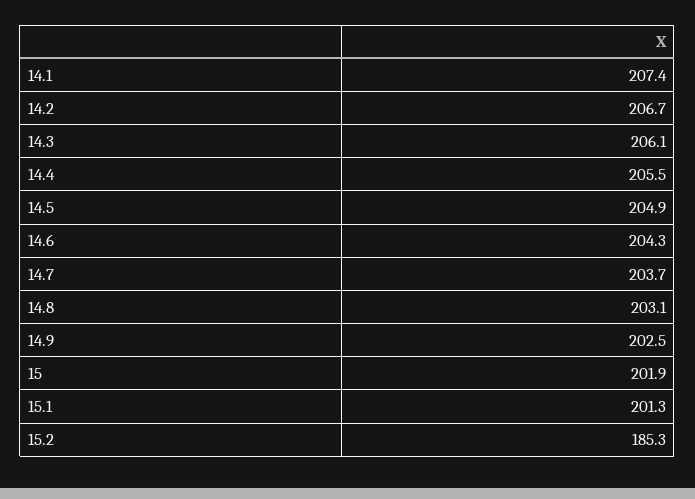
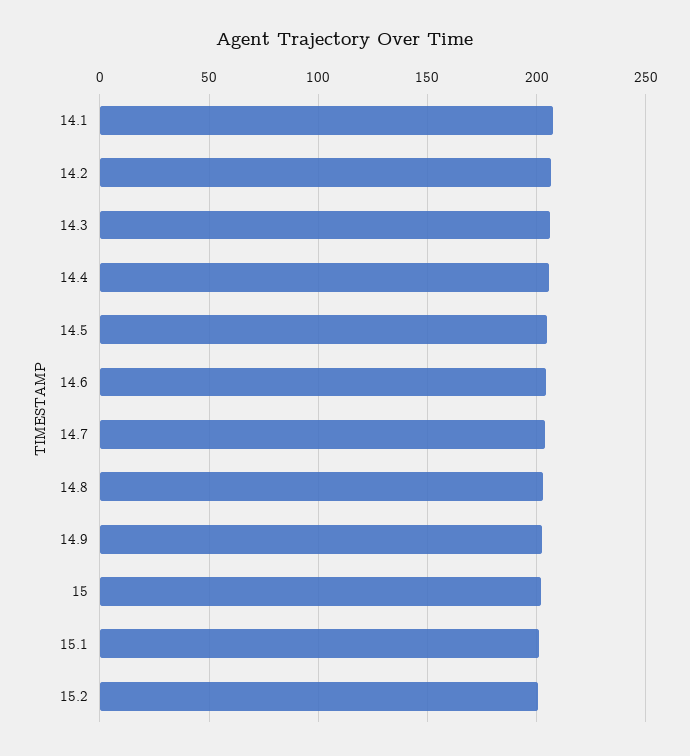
  {
    "14.1": 207.4,
    "14.2": 206.7,
    "14.3": 206.1,
    "14.4": 205.5,
    "14.5": 204.9,
    "14.6": 204.3,
    "14.7": 203.7,
    "14.8": 203.1,
    "14.9": 202.5,
    "15": 201.9,
    "15.1": 201.3,
-   "15.2": 185.3
+   "15.2": 200
  }

